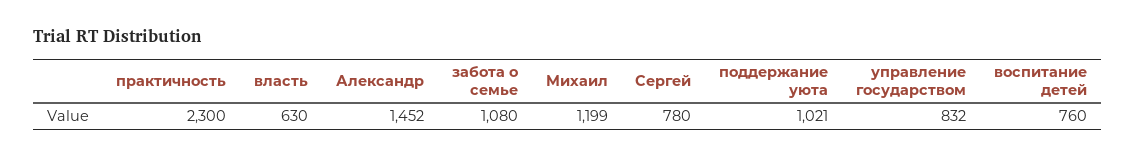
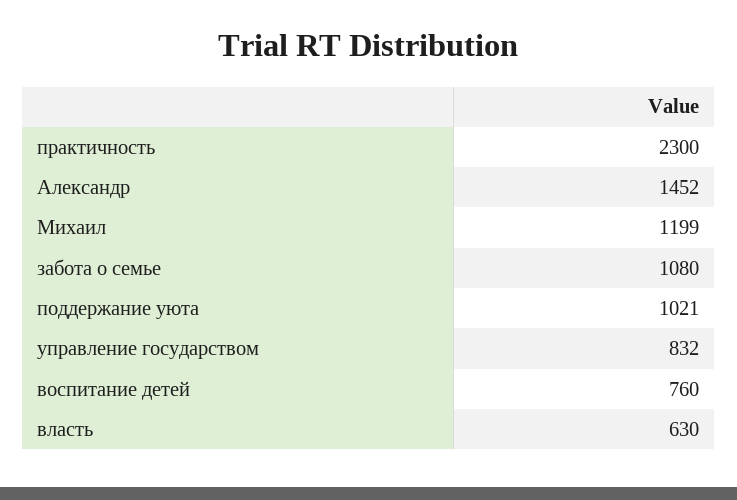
  {
    "практичность": 2300,
    "власть": 630,
    "Александр": 1452,
    "забота о семье": 1080,
    "Михаил": 1199,
-   "Сергей": 780,
    "поддержание уюта": 1021,
    "управление государством": 832,
    "воспитание детей": 760
  }

